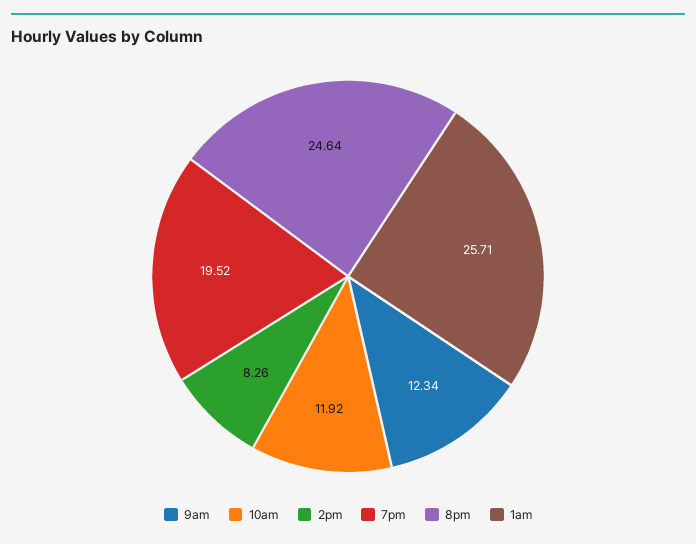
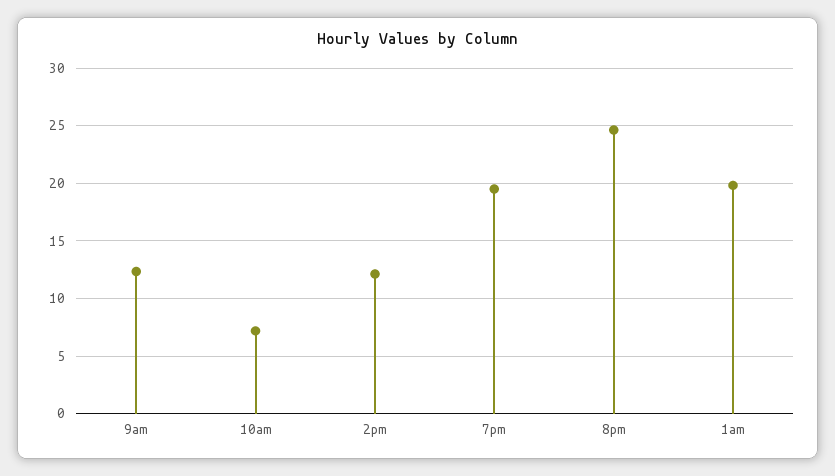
  {
    "9am": 12.34,
-   "10am": 11.92,
+   "10am": 7,
-   "2pm": 8.26,
+   "2pm": 12,
    "7pm": 19.52,
    "8pm": 24.64,
-   "1am": 25.71
+   "1am": 20
  }

